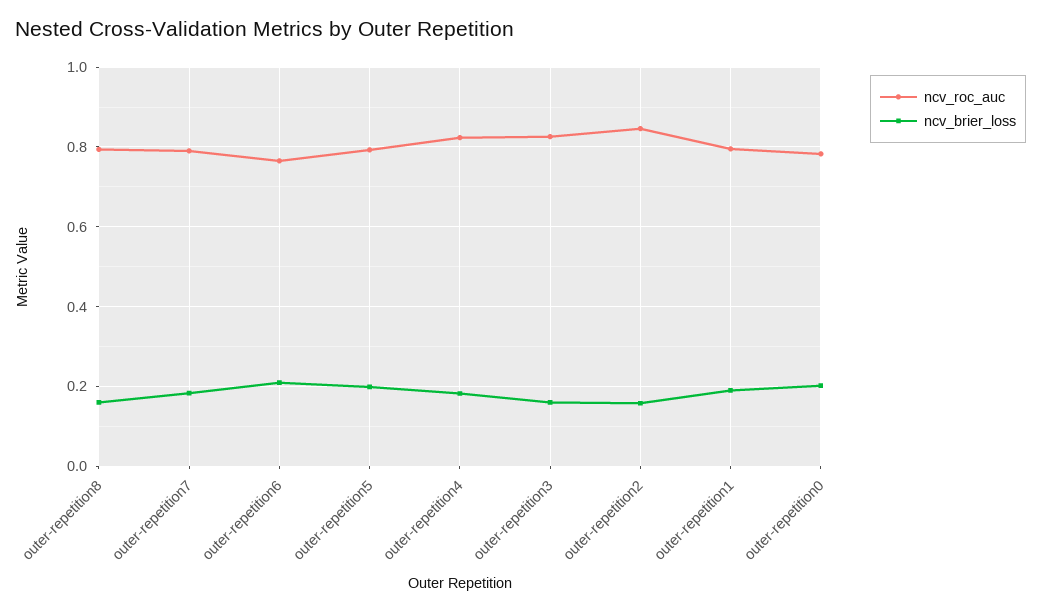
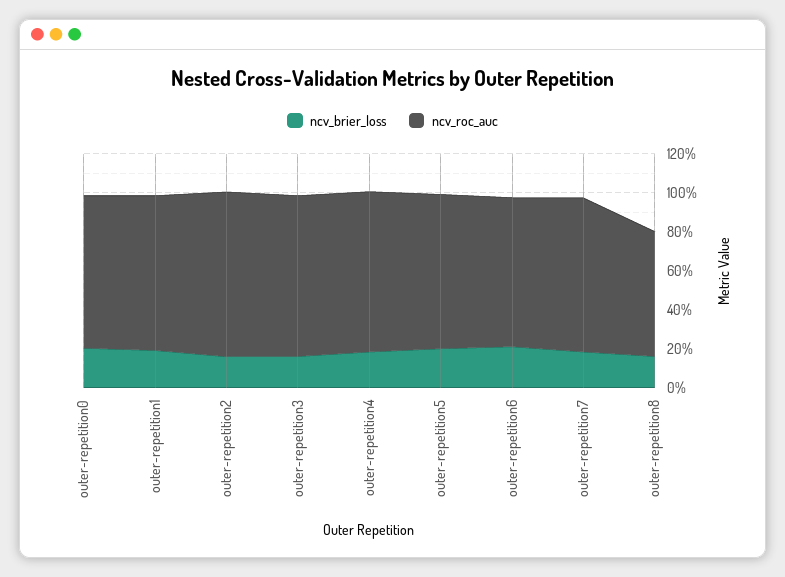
  {
    "ncv_roc_auc": {
-     "outer-repetition8": 0.8,
+     "outer-repetition8": 0.65,
      "outer-repetition7": 0.8,
      "outer-repetition6": 0.76,
      "outer-repetition5": 0.8,
      "outer-repetition4": 0.82,
      "outer-repetition3": 0.82,
      "outer-repetition2": 0.84,
      "outer-repetition1": 0.8,
      "outer-repetition0": 0.78
    },
    "ncv_brier_loss": {
      "outer-repetition8": 0.16,
      "outer-repetition7": 0.18,
      "outer-repetition6": 0.2,
      "outer-repetition5": 0.2,
      "outer-repetition4": 0.18,
      "outer-repetition3": 0.16,
      "outer-repetition2": 0.16,
      "outer-repetition1": 0.2,
      "outer-repetition0": 0.2
    }
  }

